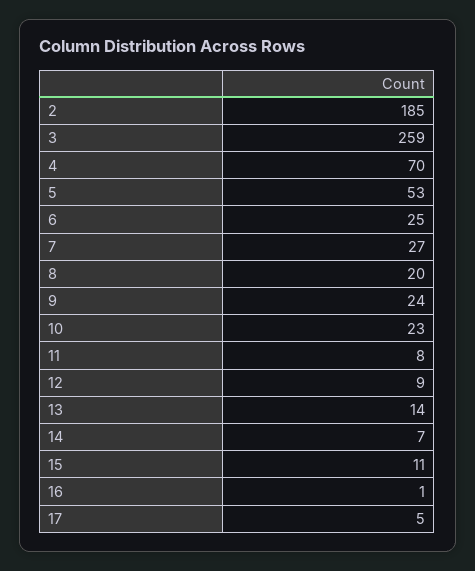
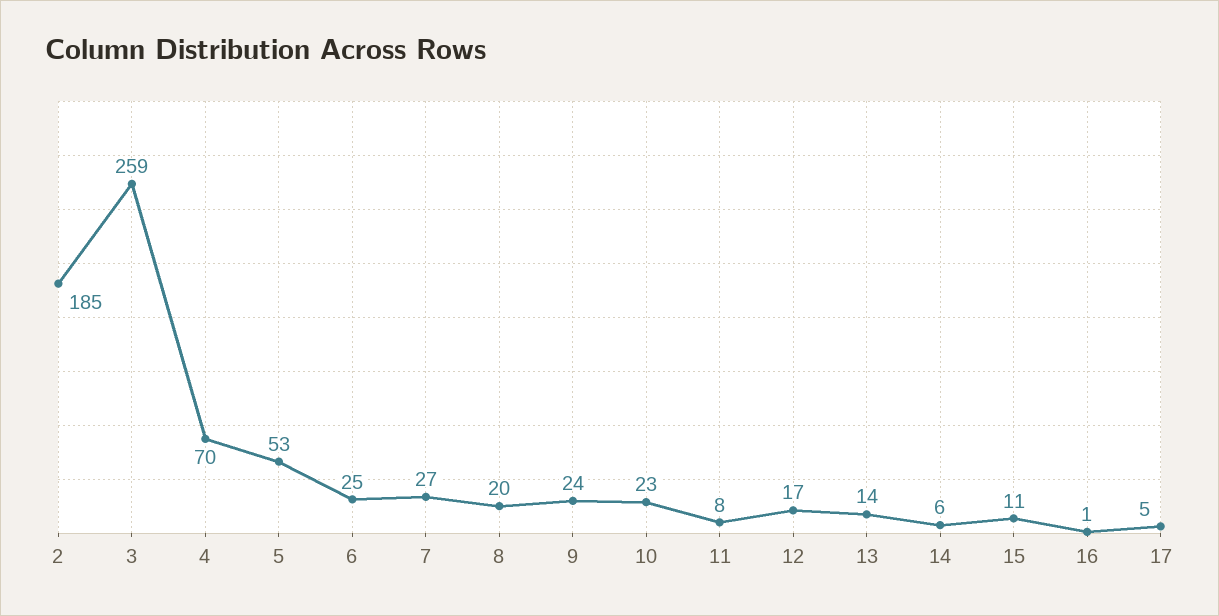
  {
    "2": 185,
    "3": 259,
    "4": 70,
    "5": 53,
    "6": 25,
    "7": 27,
    "8": 20,
    "9": 24,
    "10": 23,
    "11": 8,
-   "12": 9,
+   "12": 17,
    "13": 14,
-   "14": 7,
+   "14": 6,
    "15": 11,
    "16": 1,
    "17": 5
  }

